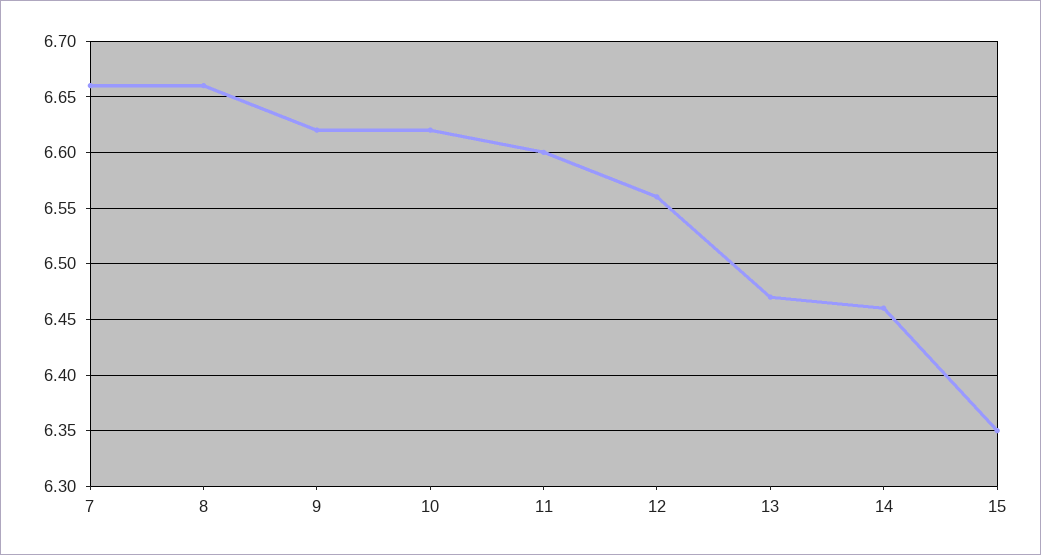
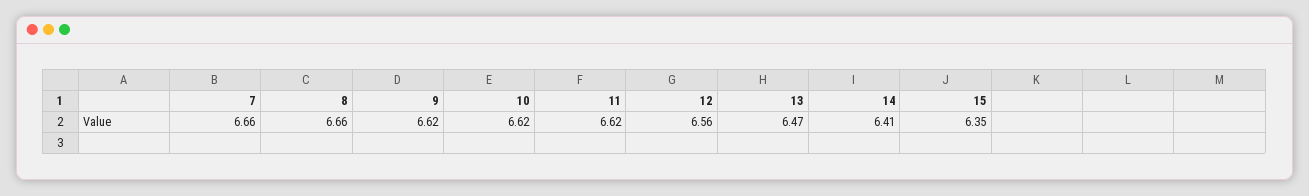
  {
    "7": 6.66,
    "8": 6.66,
    "9": 6.62,
    "10": 6.62,
-   "11": 6.6,
+   "11": 6.62,
    "12": 6.56,
    "13": 6.47,
-   "14": 6.46,
+   "14": 6.41,
    "15": 6.35
  }

